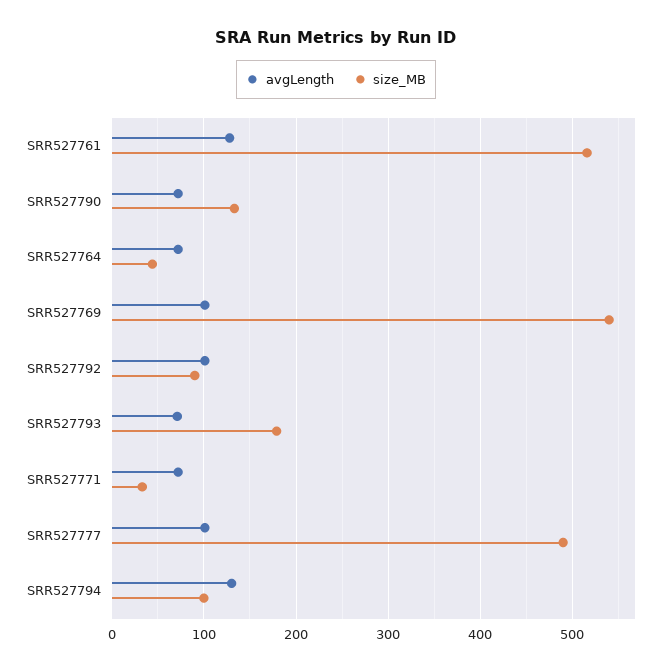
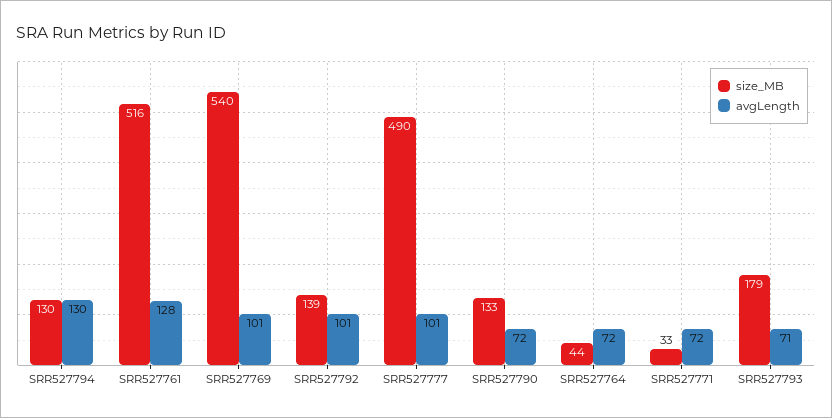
  {
    "avgLength": {
      "SRR527761": 128,
      "SRR527790": 72,
      "SRR527764": 72,
      "SRR527769": 101,
      "SRR527792": 101,
      "SRR527793": 71,
      "SRR527771": 72,
      "SRR527777": 101,
      "SRR527794": 130
    },
    "size_MB": {
      "SRR527761": 516,
      "SRR527790": 133,
      "SRR527764": 44,
      "SRR527769": 540,
-     "SRR527792": 90,
+     "SRR527792": 139,
      "SRR527793": 179,
      "SRR527771": 33,
      "SRR527777": 490,
-     "SRR527794": 100
+     "SRR527794": 130
    }
  }

